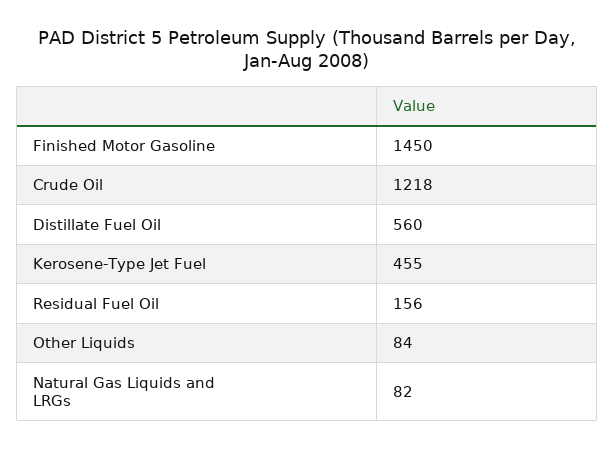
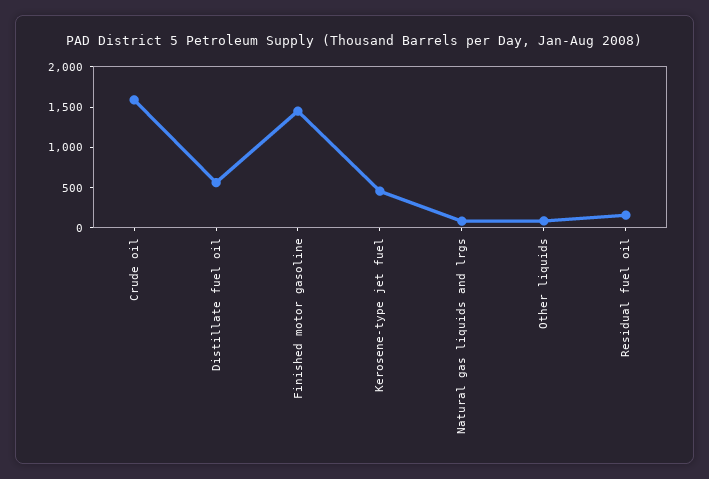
  {
    "Finished Motor Gasoline": 1450,
-   "Crude Oil": 1218,
+   "Crude Oil": 1600,
    "Distillate Fuel Oil": 560,
    "Kerosene-Type Jet Fuel": 455,
    "Residual Fuel Oil": 156,
    "Other Liquids": 84,
    "Natural Gas Liquids and LRGs": 82
  }

